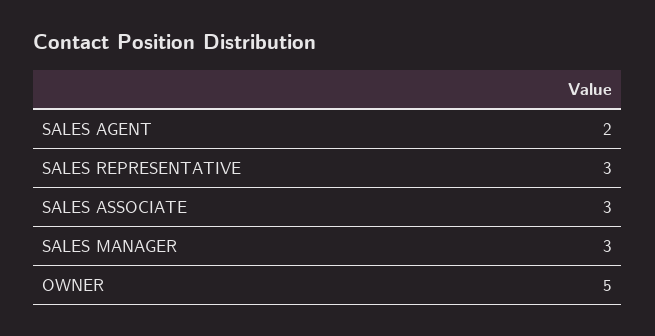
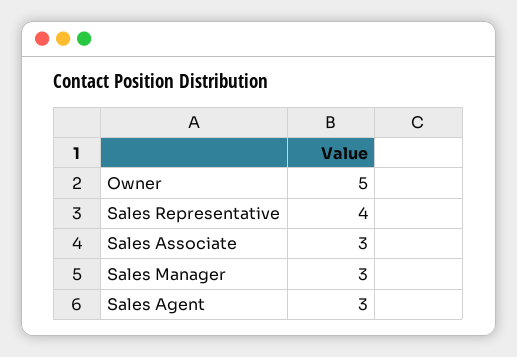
  {
-   "SALES AGENT": 2,
+   "SALES AGENT": 3,
-   "SALES REPRESENTATIVE": 3,
+   "SALES REPRESENTATIVE": 4,
    "SALES ASSOCIATE": 3,
    "SALES MANAGER": 3,
    "OWNER": 5
  }

